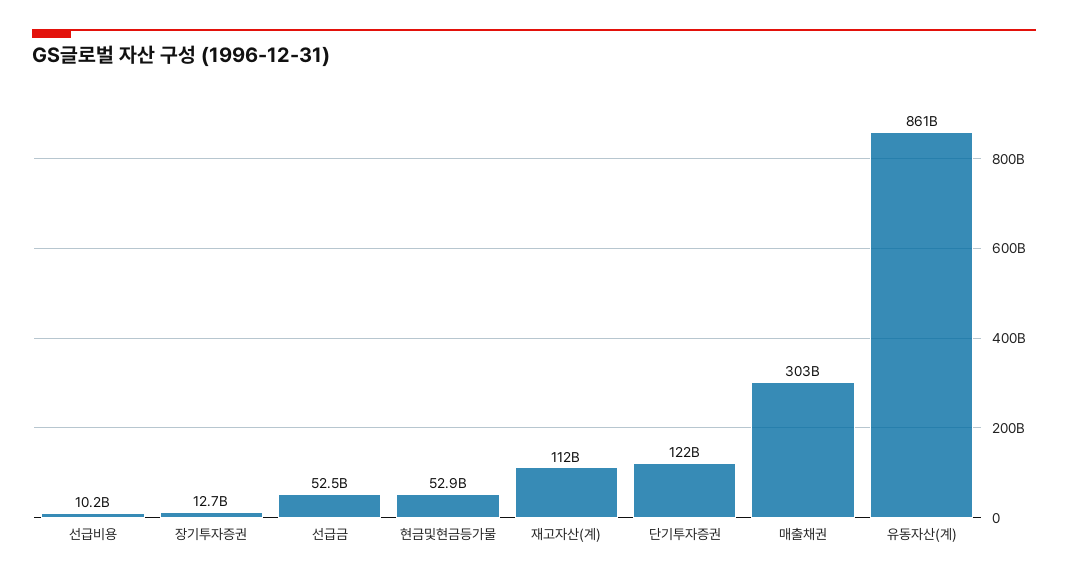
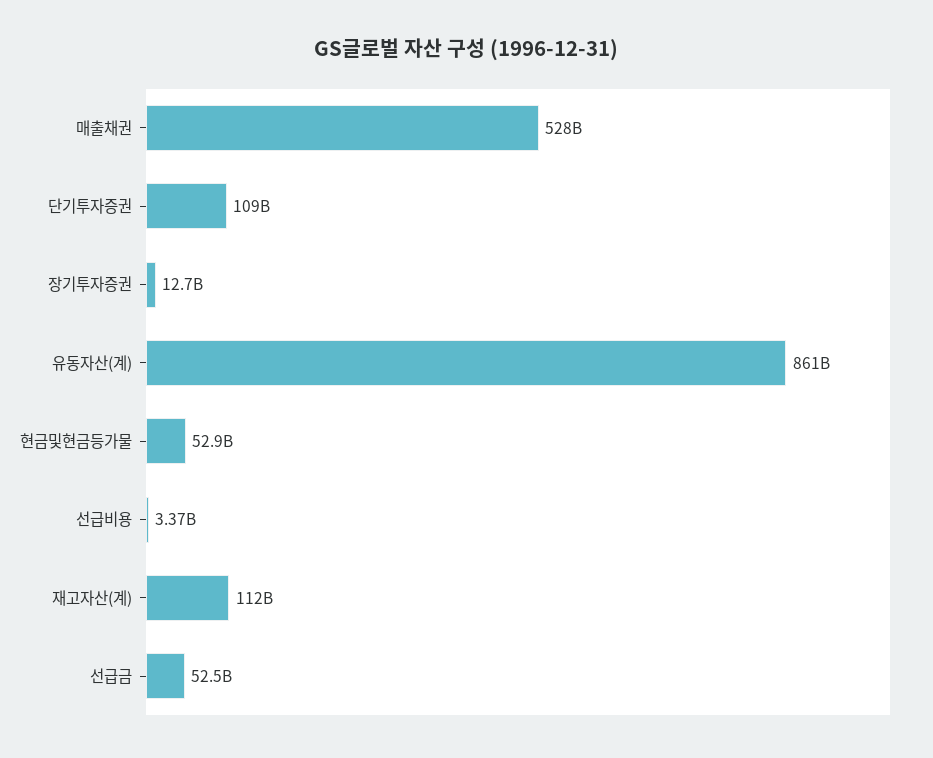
  {
-   "선급비용": 10200000000,
+   "선급비용": 3370000000,
    "장기투자증권": 12700000000,
    "선급금": 52500000000,
    "현금및현금등가물": 52900000000,
    "재고자산(계)": 112000000000,
-   "단기투자증권": 122000000000,
+   "단기투자증권": 109000000000,
-   "매출채권": 303000000000,
+   "매출채권": 528000000000,
    "유동자산(계)": 861000000000
  }

